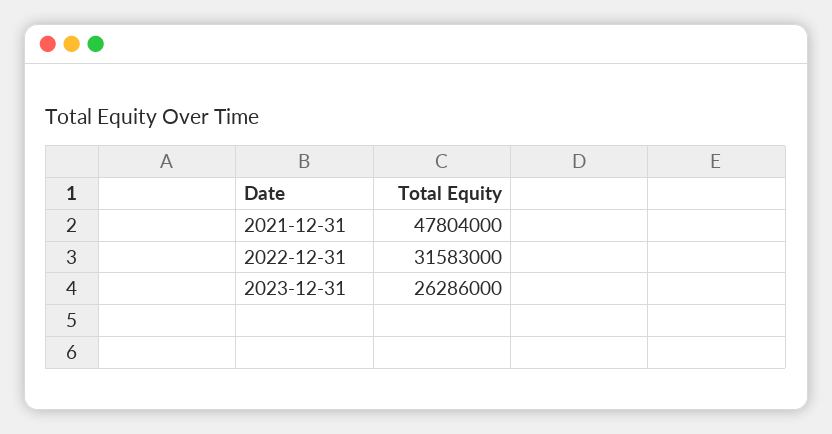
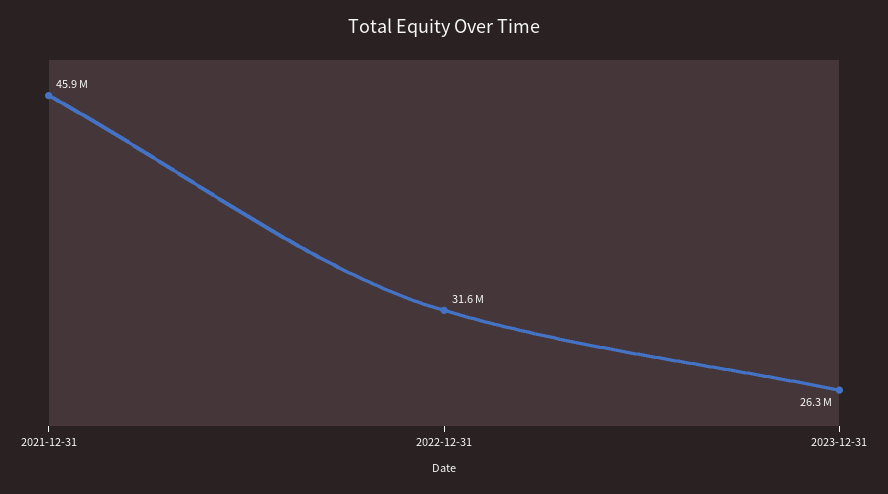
  {
-   "2021-12-31": 47804000,
+   "2021-12-31": 45900000,
    "2022-12-31": 31583000,
    "2023-12-31": 26286000
  }

